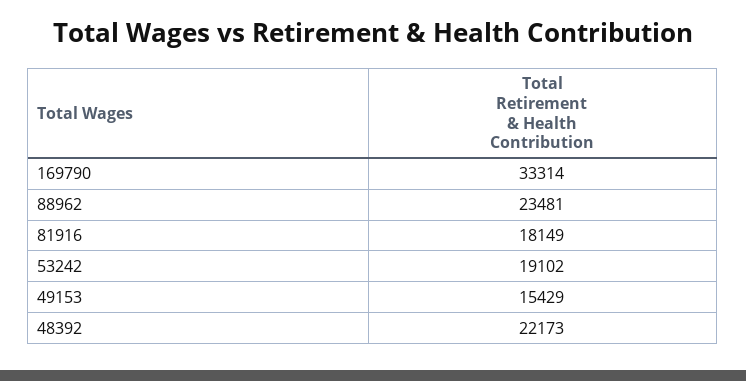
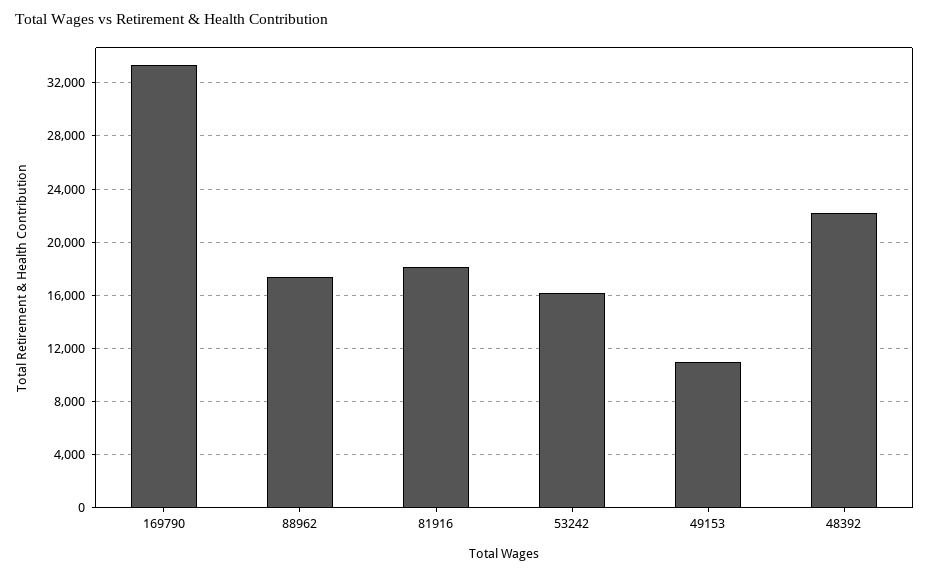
  {
    "169790": 33314,
-   "88962": 23481,
+   "88962": 17500,
    "81916": 18149,
-   "53242": 19102,
+   "53242": 16000,
-   "49153": 15429,
+   "49153": 11000,
    "48392": 22173
  }

